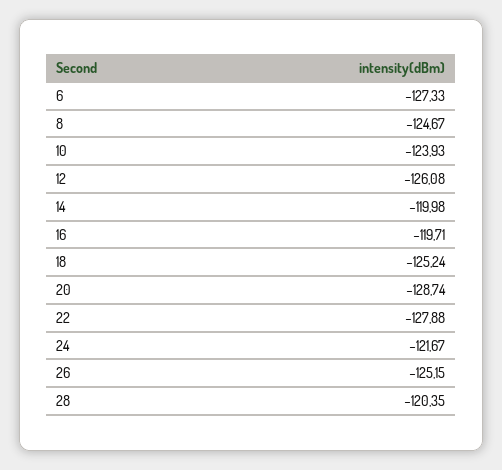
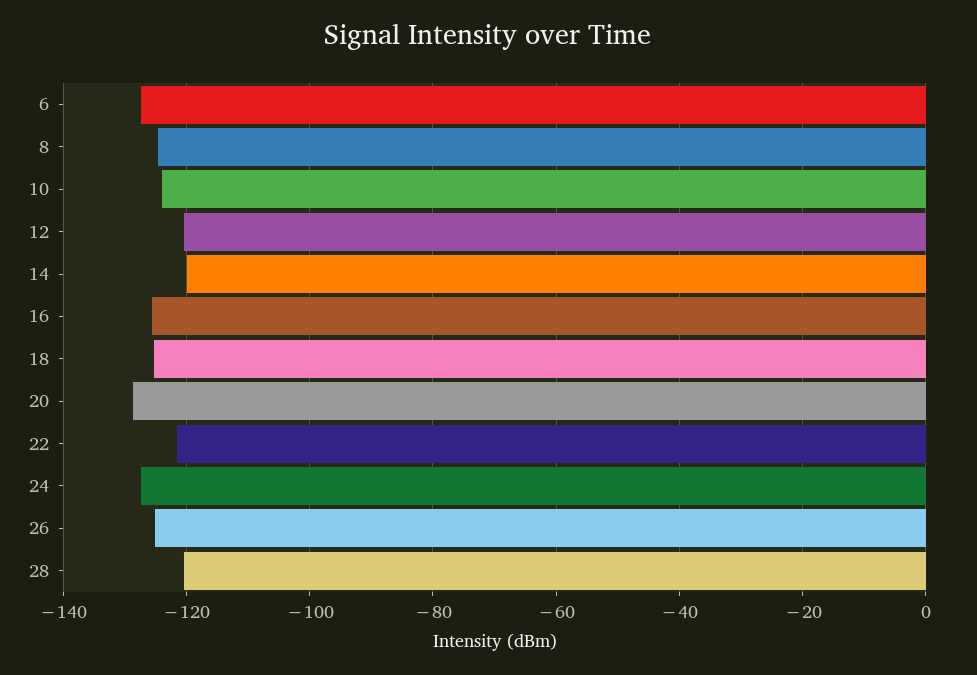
  {
    "6": -127.33,
    "8": -124.67,
    "10": -123.93,
-   "12": -126.08,
+   "12": -120,
    "14": -119.98,
-   "16": -119.71,
+   "16": -126,
    "18": -125.24,
    "20": -128.74,
-   "22": -127.88,
+   "22": -122,
-   "24": -121.67,
+   "24": -128,
    "26": -125.15,
    "28": -120.35
  }

